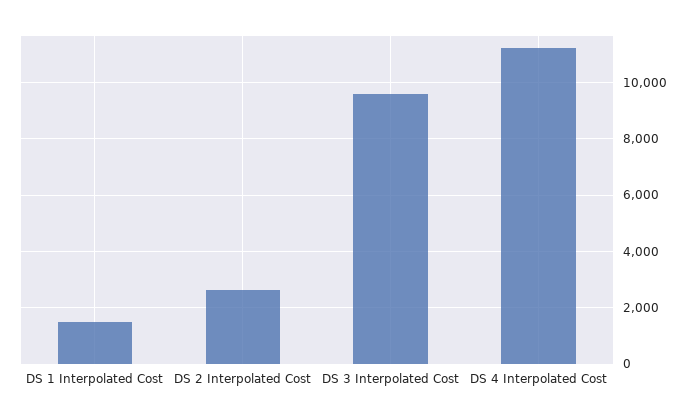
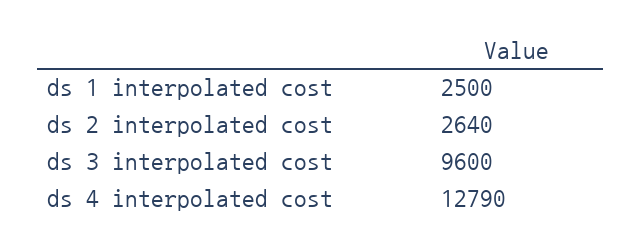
  {
-   "DS 1 Interpolated Cost": 1500,
+   "DS 1 Interpolated Cost": 2500,
    "DS 2 Interpolated Cost": 2640,
    "DS 3 Interpolated Cost": 9600,
-   "DS 4 Interpolated Cost": 11250
+   "DS 4 Interpolated Cost": 12790
  }

